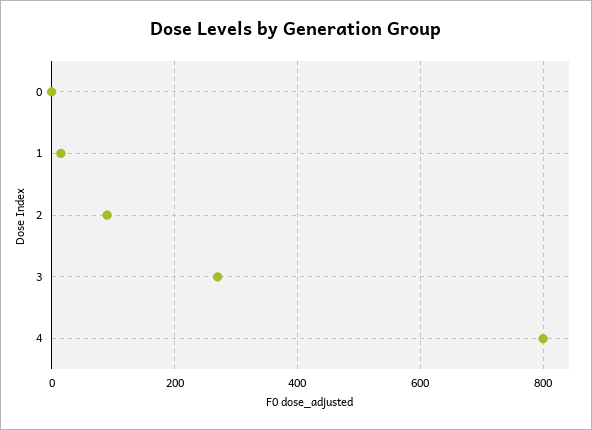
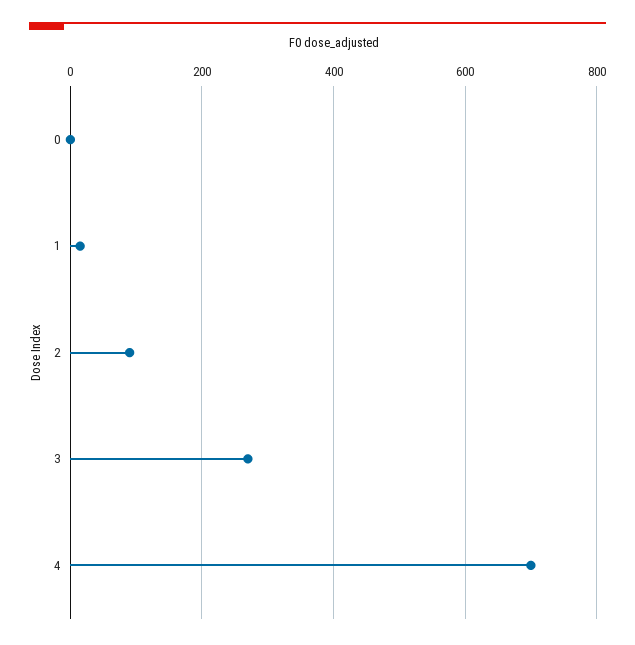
  {
    "0": 0,
    "1": 20,
    "2": 100,
    "3": 280,
-   "4": 800
+   "4": 700
  }

